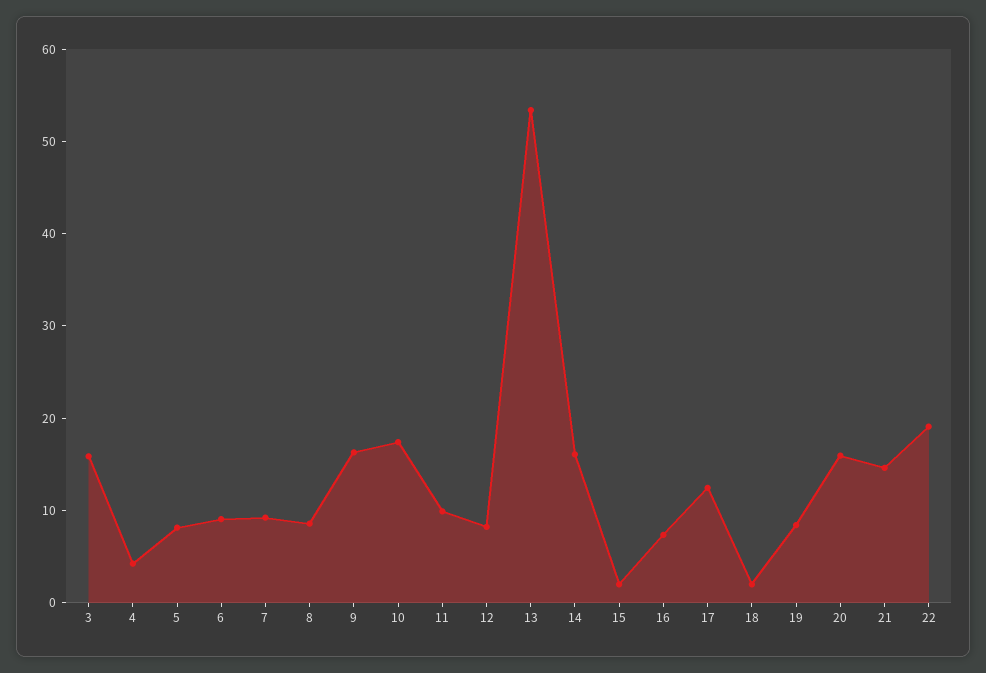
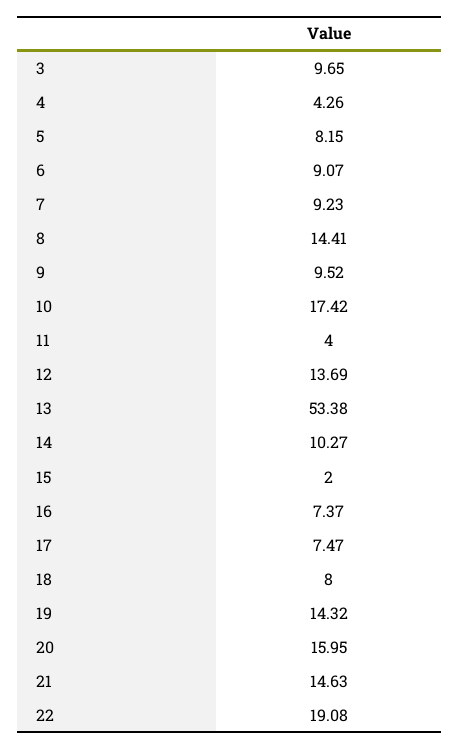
  {
-   "3": 16,
+   "3": 9.65,
    "4": 4.26,
    "5": 8.15,
    "6": 9.07,
    "7": 9.23,
-   "8": 8,
+   "8": 14.41,
-   "9": 16,
+   "9": 9.52,
    "10": 17.42,
-   "11": 10,
+   "11": 4,
-   "12": 8,
+   "12": 13.69,
    "13": 53.38,
-   "14": 16,
+   "14": 10.27,
    "15": 2,
    "16": 7.37,
-   "17": 12,
+   "17": 7.47,
-   "18": 2,
+   "18": 8,
-   "19": 8,
+   "19": 14.32,
    "20": 15.95,
    "21": 14.63,
    "22": 19.08
  }

